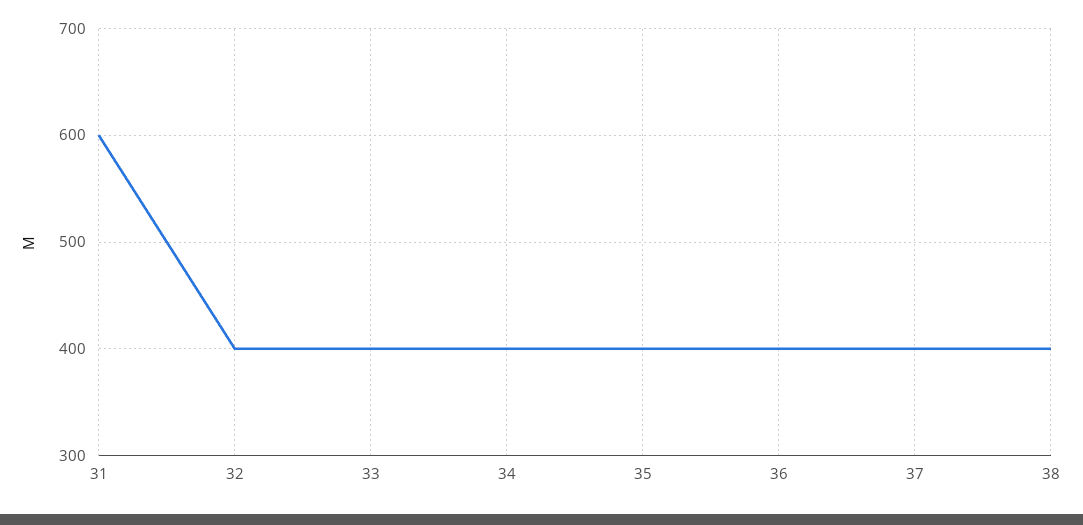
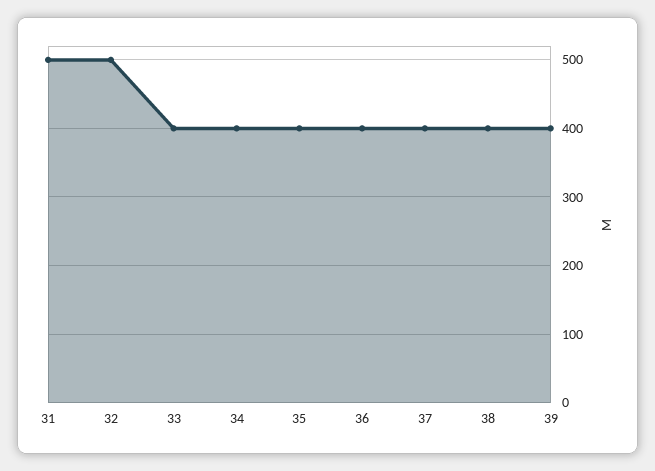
  {
-   "31": 600,
+   "31": 500,
-   "32": 400,
+   "32": 500,
    "33": 400,
    "34": 400,
    "35": 400,
    "36": 400,
    "37": 400,
-   "38": 400
+   "38": 400,
+   "39": 400
  }

